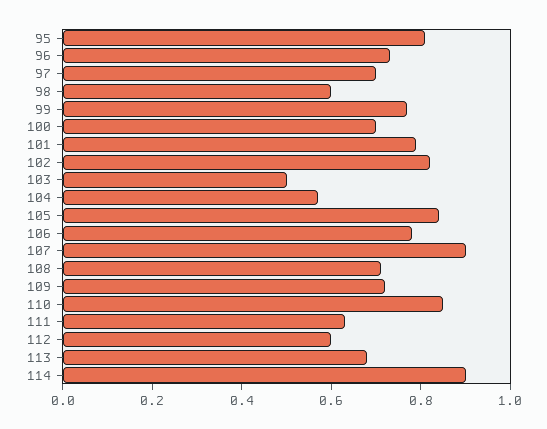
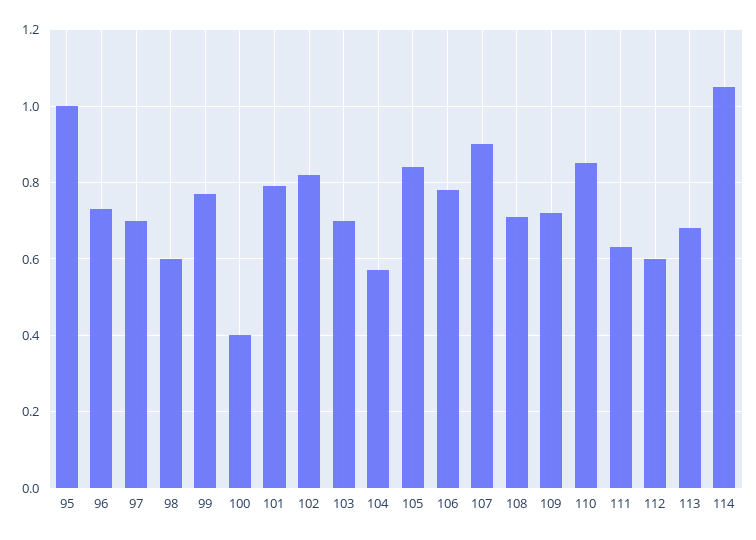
  {
-   "95": 0.8,
+   "95": 1,
    "96": 0.75,
    "97": 0.7,
    "98": 0.6,
    "99": 0.75,
-   "100": 0.7,
+   "100": 0.4,
    "101": 0.8,
    "102": 0.8,
-   "103": 0.5,
+   "103": 0.7,
    "104": 0.55,
    "105": 0.85,
    "106": 0.8,
    "107": 0.9,
    "108": 0.7,
    "109": 0.7,
    "110": 0.85,
    "111": 0.65,
    "112": 0.6,
    "113": 0.7,
-   "114": 0.9
+   "114": 1.05
  }

